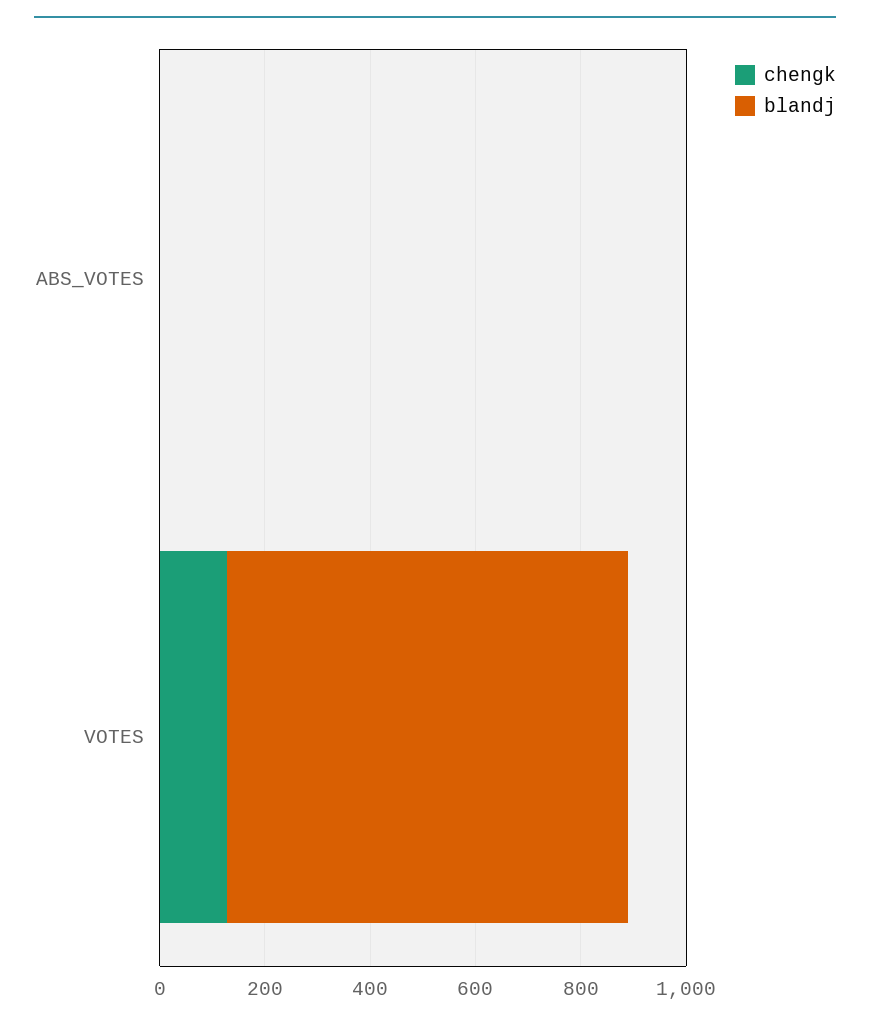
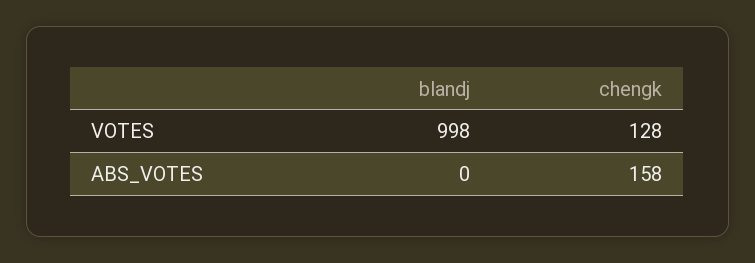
  {
    "chengk": {
-     "ABS_VOTES": 0,
+     "ABS_VOTES": 158,
      "VOTES": 128
    },
    "blandj": {
      "ABS_VOTES": 0,
-     "VOTES": 750
+     "VOTES": 998
    }
  }

